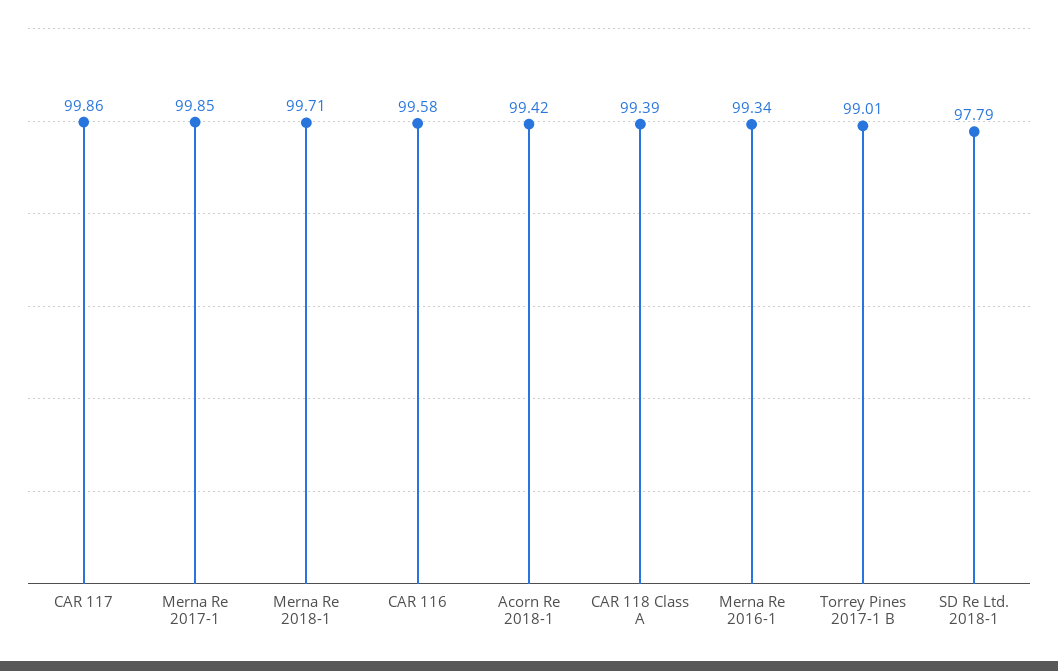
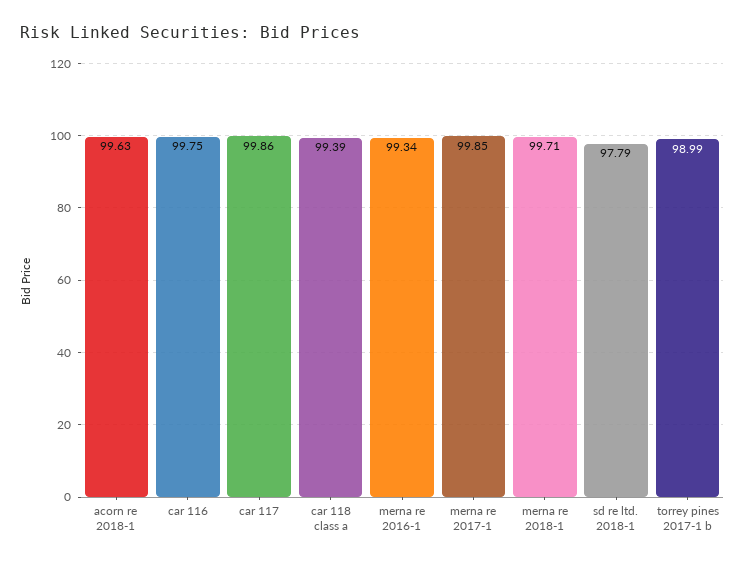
  {
    "CAR 117": 99.86,
    "Merna Re 2017-1": 99.85,
    "Merna Re 2018-1": 99.71,
-   "CAR 116": 99.58,
+   "CAR 116": 99.75,
-   "Acorn Re 2018-1": 99.42,
+   "Acorn Re 2018-1": 99.63,
    "CAR 118 Class A": 99.39,
    "Merna Re 2016-1": 99.34,
-   "Torrey Pines 2017-1 B": 99.01,
+   "Torrey Pines 2017-1 B": 98.99,
    "SD Re Ltd. 2018-1": 97.79
  }

